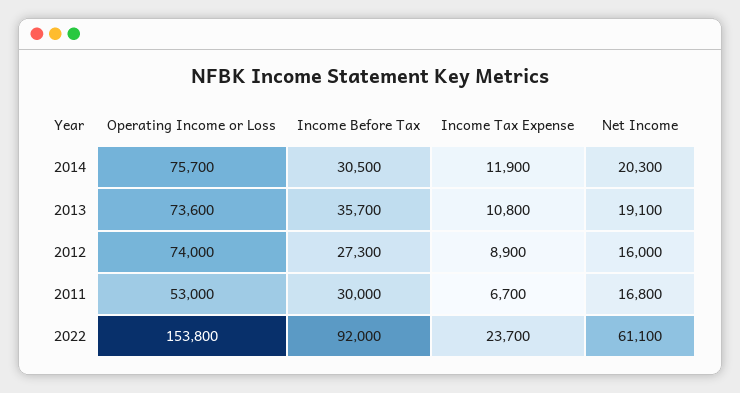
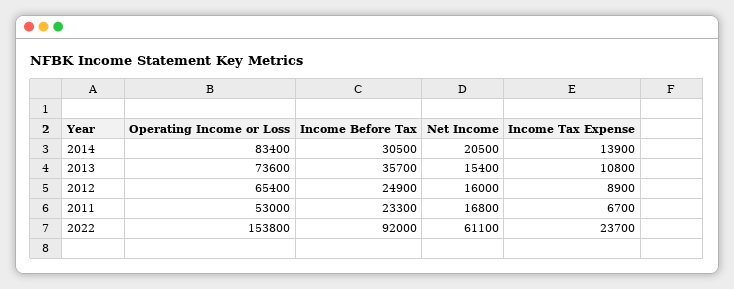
  {
    "Operating Income or Loss": {
-     "2014": 75700,
+     "2014": 83400,
      "2013": 73600,
-     "2012": 74000,
+     "2012": 65400,
      "2011": 53000,
      "2022": 153800
    },
    "Income Before Tax": {
      "2014": 30500,
      "2013": 35700,
-     "2012": 27300,
+     "2012": 24900,
-     "2011": 30000,
+     "2011": 23300,
      "2022": 92000
    },
    "Income Tax Expense": {
-     "2014": 11900,
+     "2014": 13900,
      "2013": 10800,
      "2012": 8900,
      "2011": 6700,
      "2022": 23700
    },
    "Net Income": {
-     "2014": 20300,
+     "2014": 20500,
-     "2013": 19100,
+     "2013": 15400,
      "2012": 16000,
      "2011": 16800,
      "2022": 61100
    }
  }

